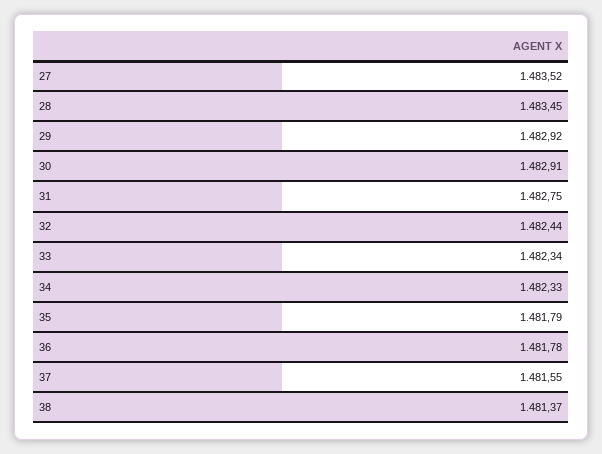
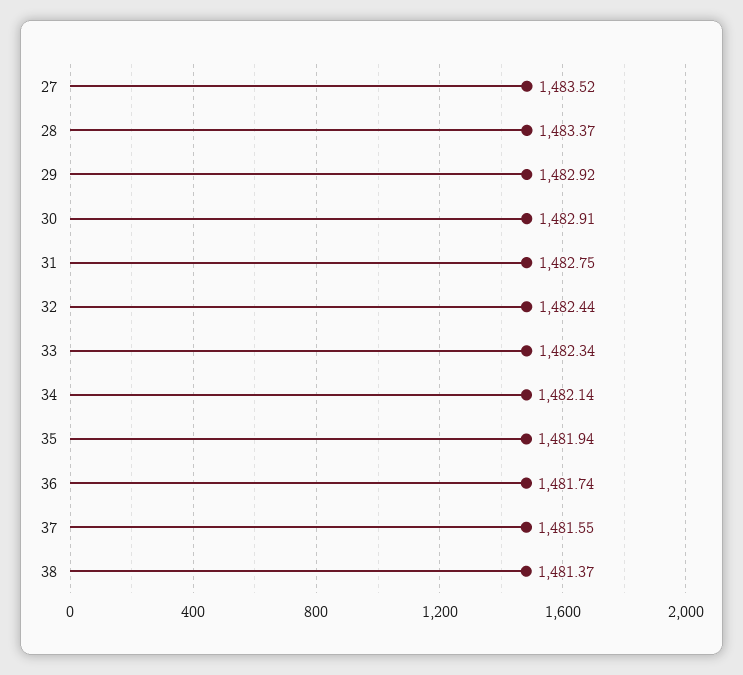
  {
    "27": 1483.52,
-   "28": 1483.45,
+   "28": 1483.37,
    "29": 1482.92,
    "30": 1482.91,
    "31": 1482.75,
    "32": 1482.44,
    "33": 1482.34,
-   "34": 1482.33,
+   "34": 1482.14,
-   "35": 1481.79,
+   "35": 1481.94,
-   "36": 1481.78,
+   "36": 1481.74,
    "37": 1481.55,
    "38": 1481.37
  }

